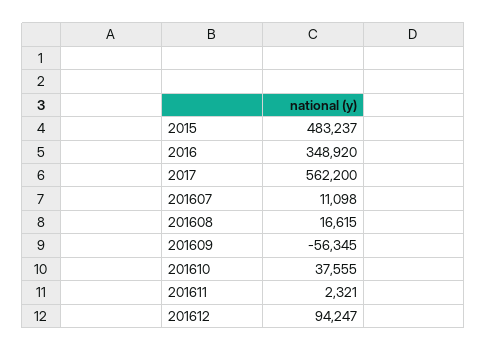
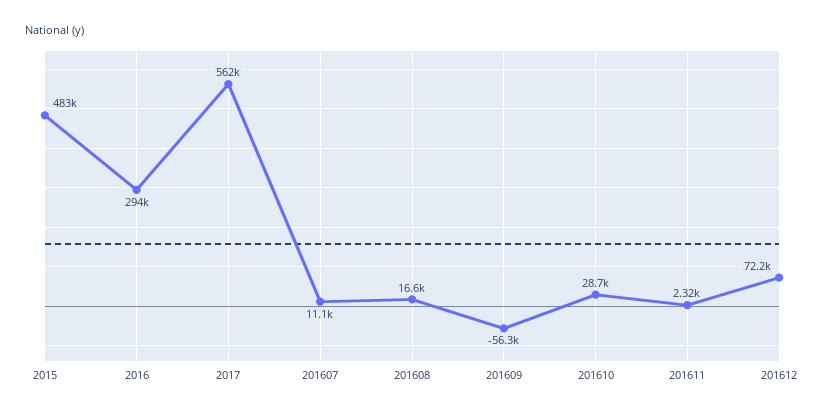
  {
    "2015": 483237,
-   "2016": 348920,
+   "2016": 294000,
    "2017": 562200,
    "201607": 11098,
    "201608": 16615,
    "201609": -56345,
-   "201610": 37555,
+   "201610": 28700,
    "201611": 2321,
-   "201612": 94247
+   "201612": 72200
  }

